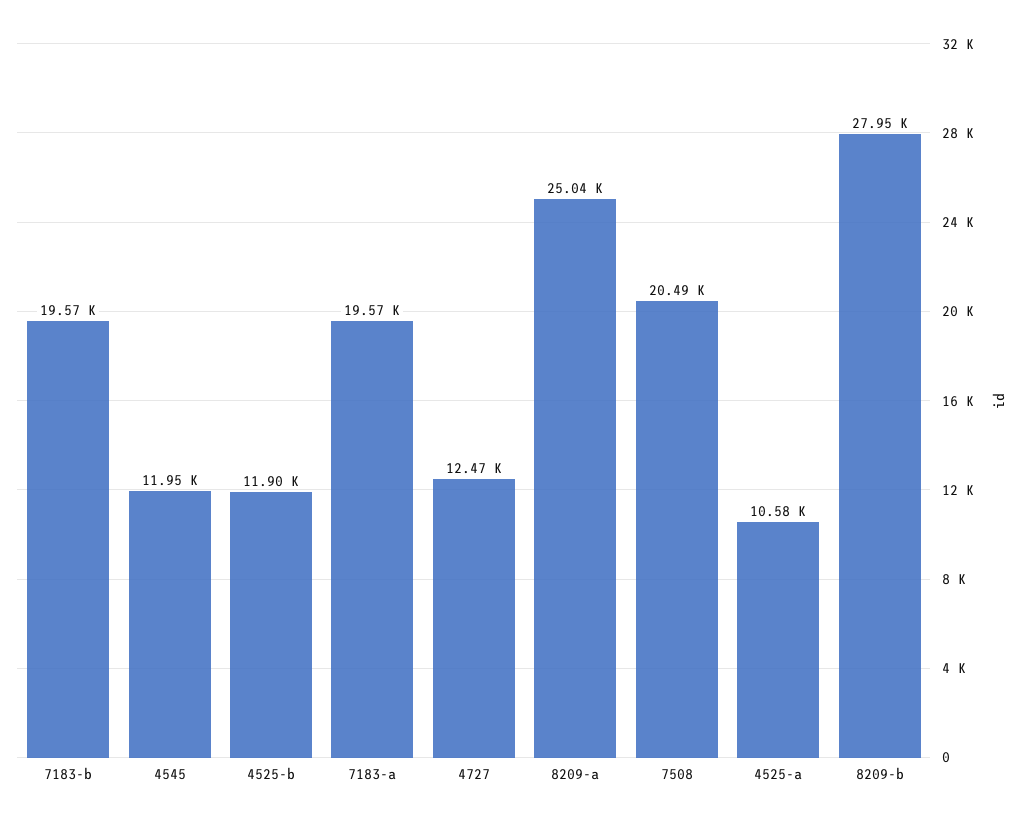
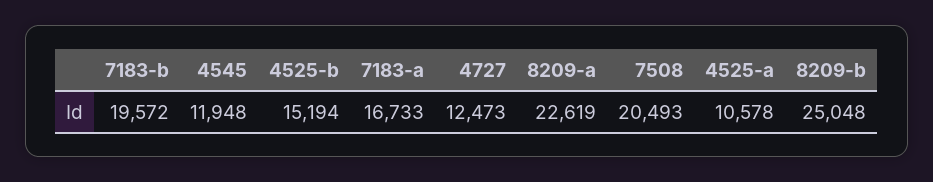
  {
    "7183-b": 19572,
    "4545": 11948,
-   "4525-b": 11900,
+   "4525-b": 15194,
-   "7183-a": 19570,
+   "7183-a": 16733,
    "4727": 12473,
-   "8209-a": 25040,
+   "8209-a": 22619,
    "7508": 20493,
    "4525-a": 10578,
-   "8209-b": 27950
+   "8209-b": 25048
  }

